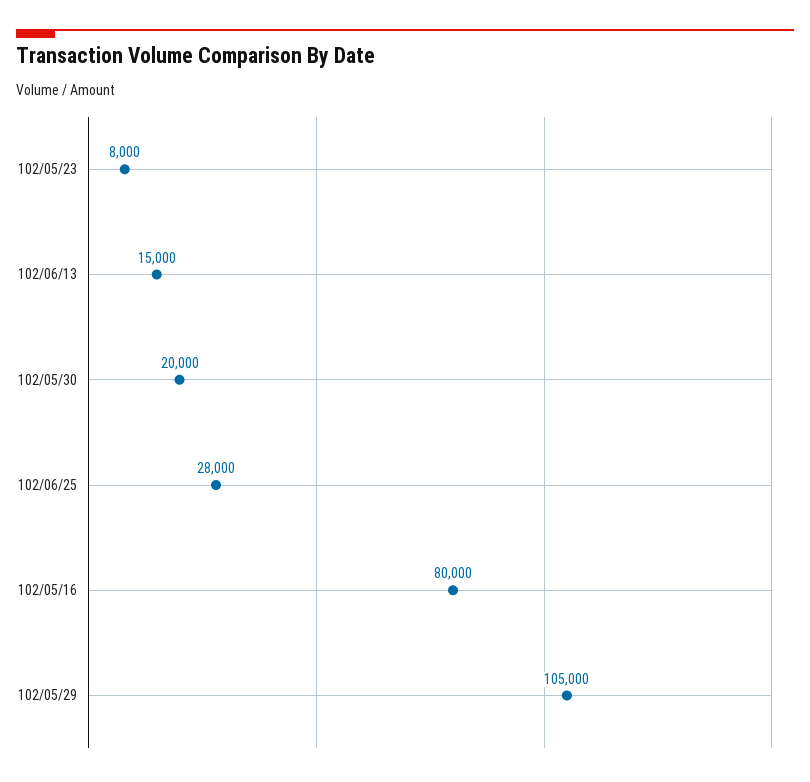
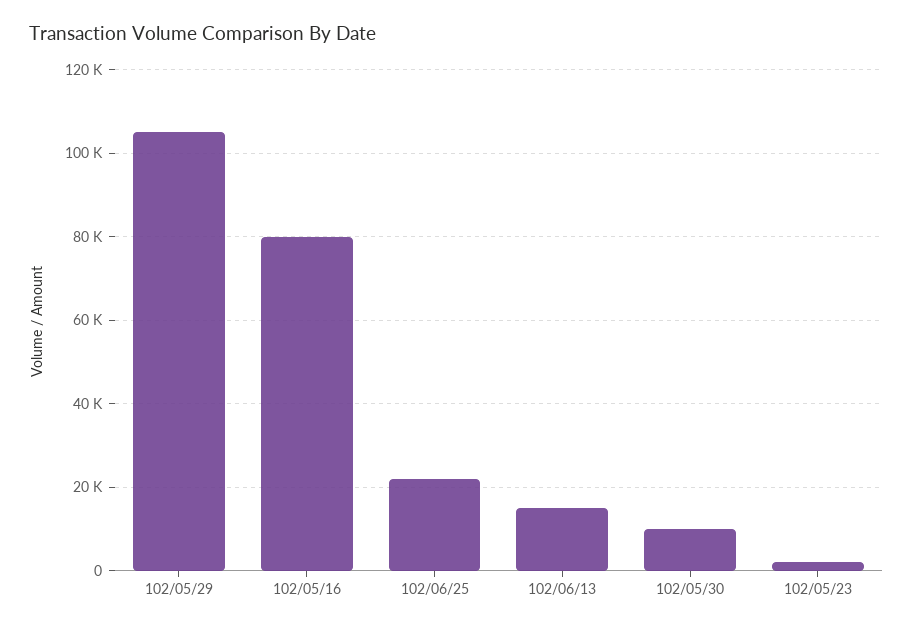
  {
-   "102/05/23": 8000,
+   "102/05/23": 2000,
    "102/06/13": 15000,
-   "102/05/30": 20000,
+   "102/05/30": 10000,
-   "102/06/25": 28000,
+   "102/06/25": 22000,
    "102/05/16": 80000,
    "102/05/29": 105000
  }

